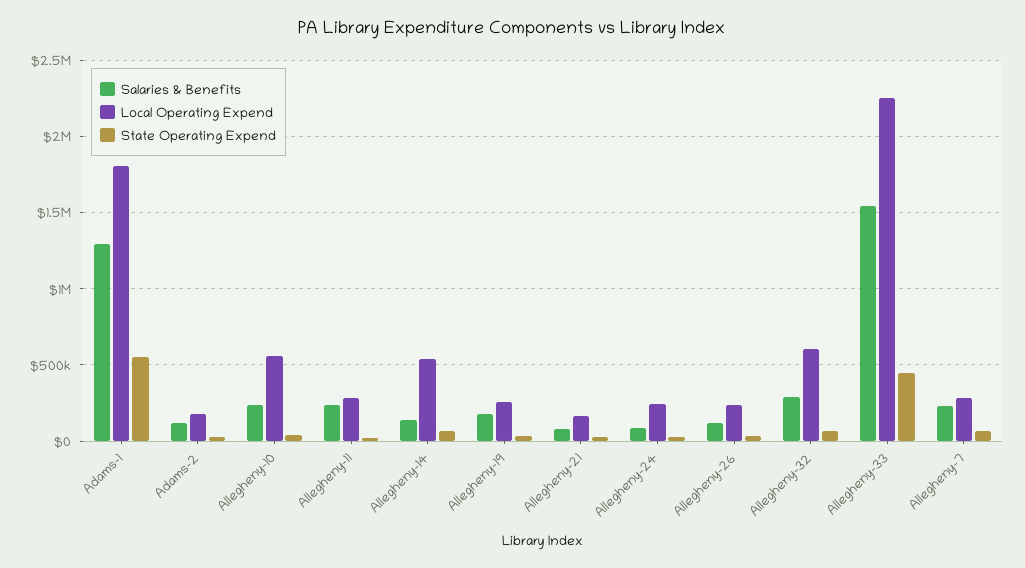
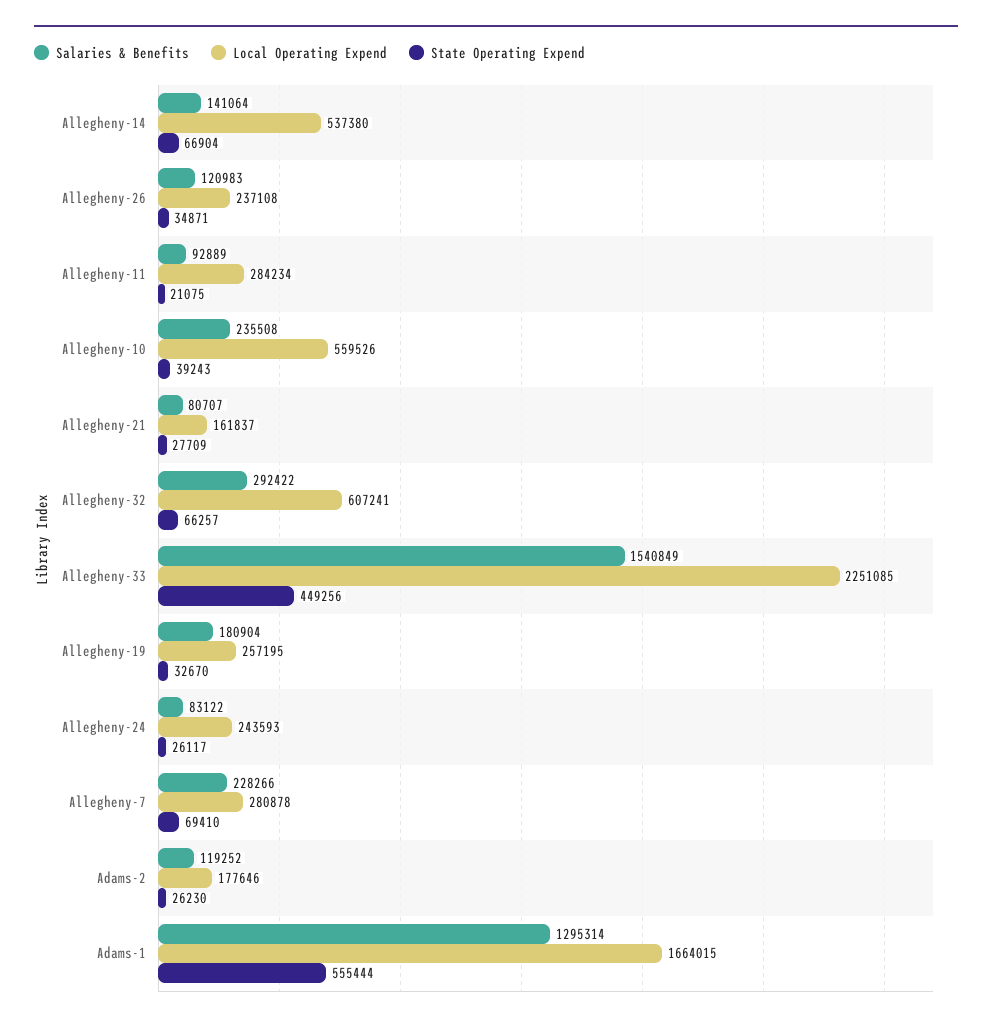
  {
    "Salaries & Benefits": {
      "Adams-1": 1295314,
      "Adams-2": 119252,
      "Allegheny-10": 235508,
-     "Allegheny-11": 250000,
+     "Allegheny-11": 92889,
      "Allegheny-14": 141064,
      "Allegheny-19": 180904,
      "Allegheny-21": 80707,
      "Allegheny-24": 83122,
      "Allegheny-26": 120983,
      "Allegheny-32": 292422,
      "Allegheny-33": 1540849,
      "Allegheny-7": 228266
    },
    "Local Operating Expend": {
-     "Adams-1": 1800000,
+     "Adams-1": 1664015,
      "Adams-2": 177646,
      "Allegheny-10": 559526,
      "Allegheny-11": 284234,
      "Allegheny-14": 537380,
      "Allegheny-19": 257195,
      "Allegheny-21": 161837,
      "Allegheny-24": 243593,
      "Allegheny-26": 237108,
      "Allegheny-32": 607241,
      "Allegheny-33": 2251085,
      "Allegheny-7": 280878
    },
    "State Operating Expend": {
      "Adams-1": 555444,
      "Adams-2": 26230,
      "Allegheny-10": 39243,
      "Allegheny-11": 21075,
      "Allegheny-14": 66904,
      "Allegheny-19": 32670,
      "Allegheny-21": 27709,
      "Allegheny-24": 26117,
      "Allegheny-26": 34871,
      "Allegheny-32": 66257,
      "Allegheny-33": 449256,
      "Allegheny-7": 69410
    }
  }

